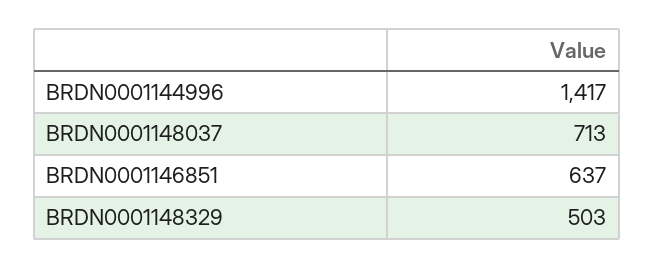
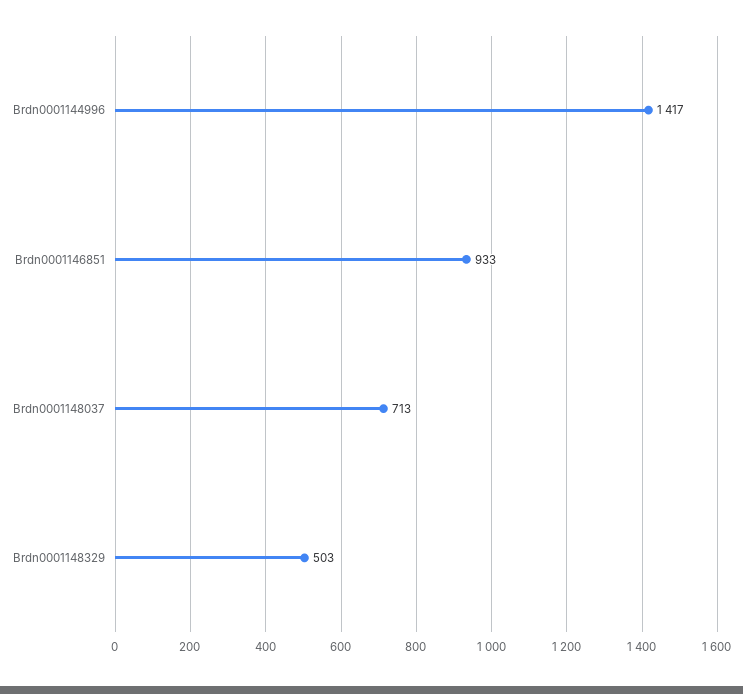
  {
    "BRDN0001144996": 1417,
    "BRDN0001148037": 713,
-   "BRDN0001146851": 637,
+   "BRDN0001146851": 933,
    "BRDN0001148329": 503
  }

